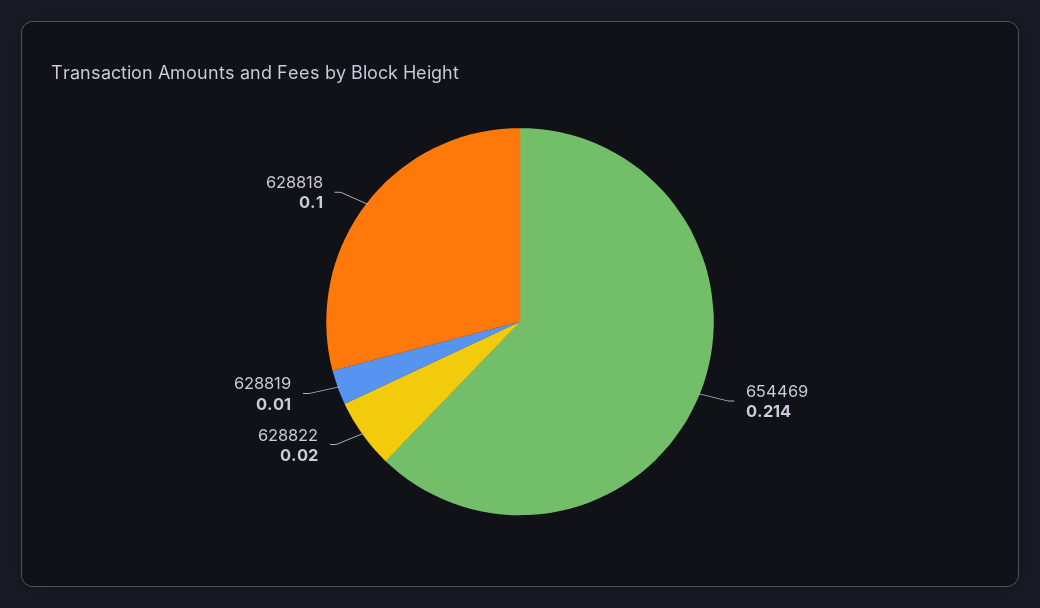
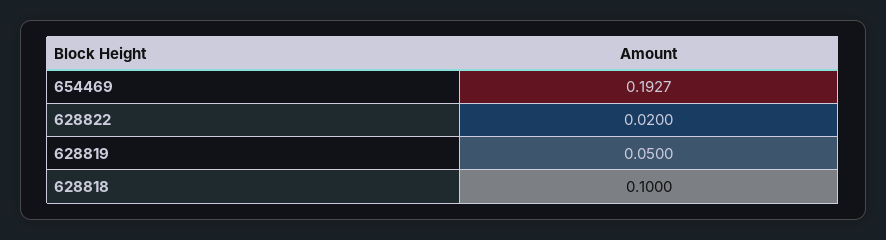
  {
-   "654469": 0.214,
+   "654469": 0.1927,
    "628822": 0.02,
-   "628819": 0.01,
+   "628819": 0.05,
    "628818": 0.1
  }

